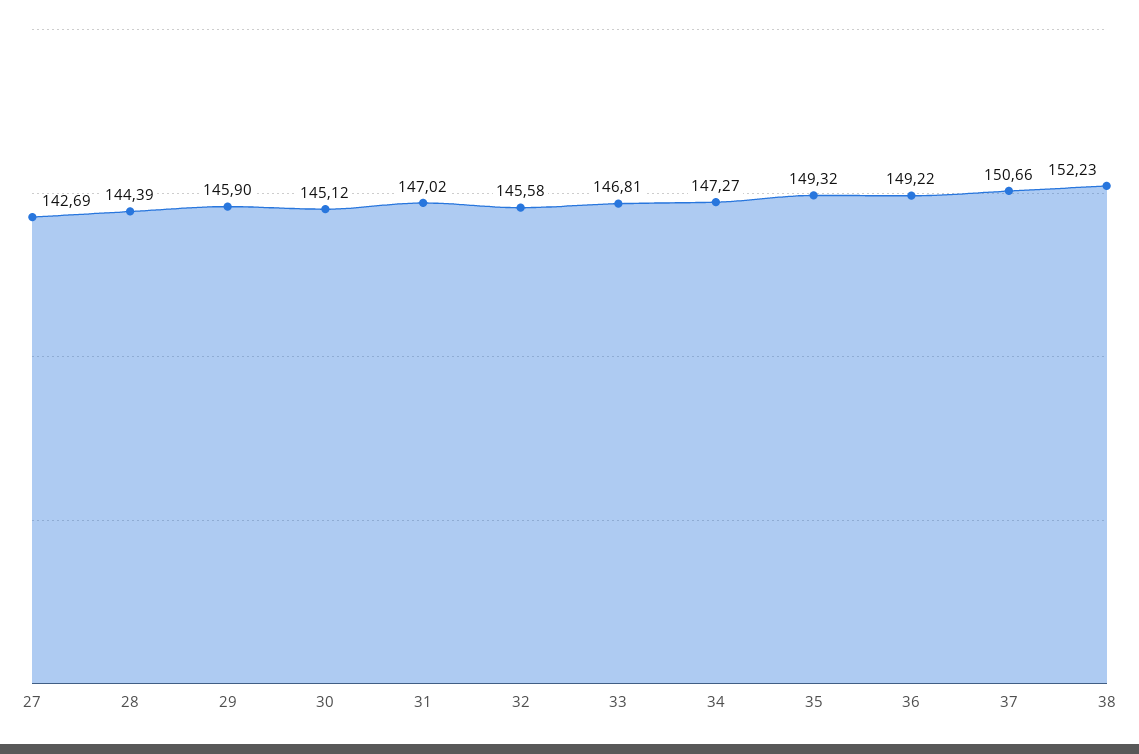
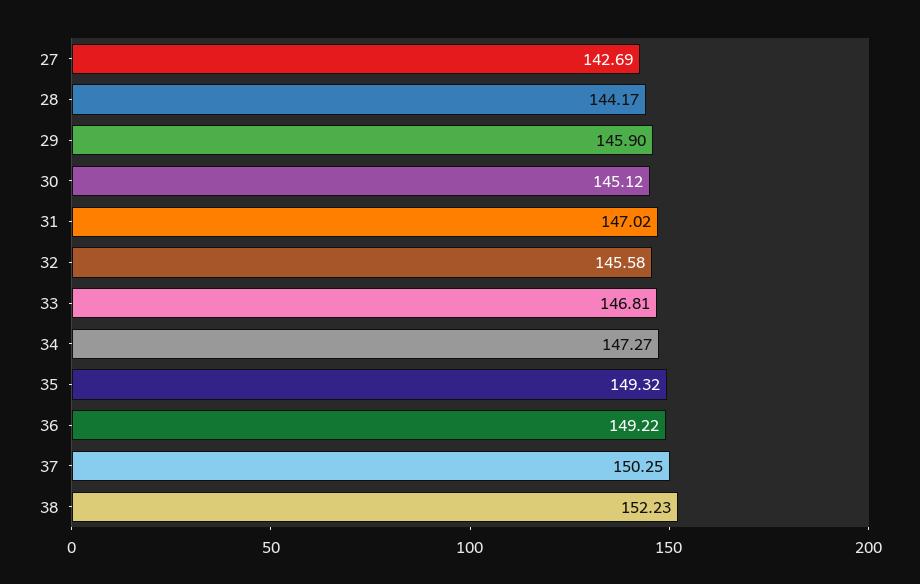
  {
    "27": 142.69,
-   "28": 144.39,
+   "28": 144.17,
    "29": 145.9,
    "30": 145.12,
    "31": 147.02,
    "32": 145.58,
    "33": 146.81,
    "34": 147.27,
    "35": 149.32,
    "36": 149.22,
-   "37": 150.66,
+   "37": 150.25,
    "38": 152.23
  }

